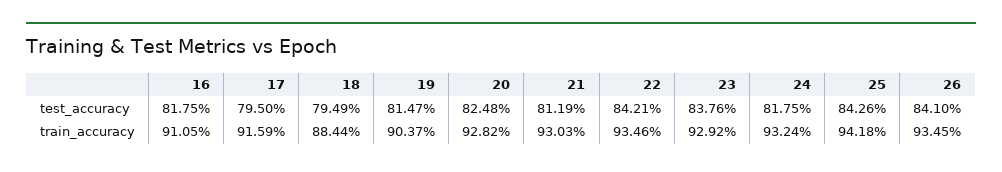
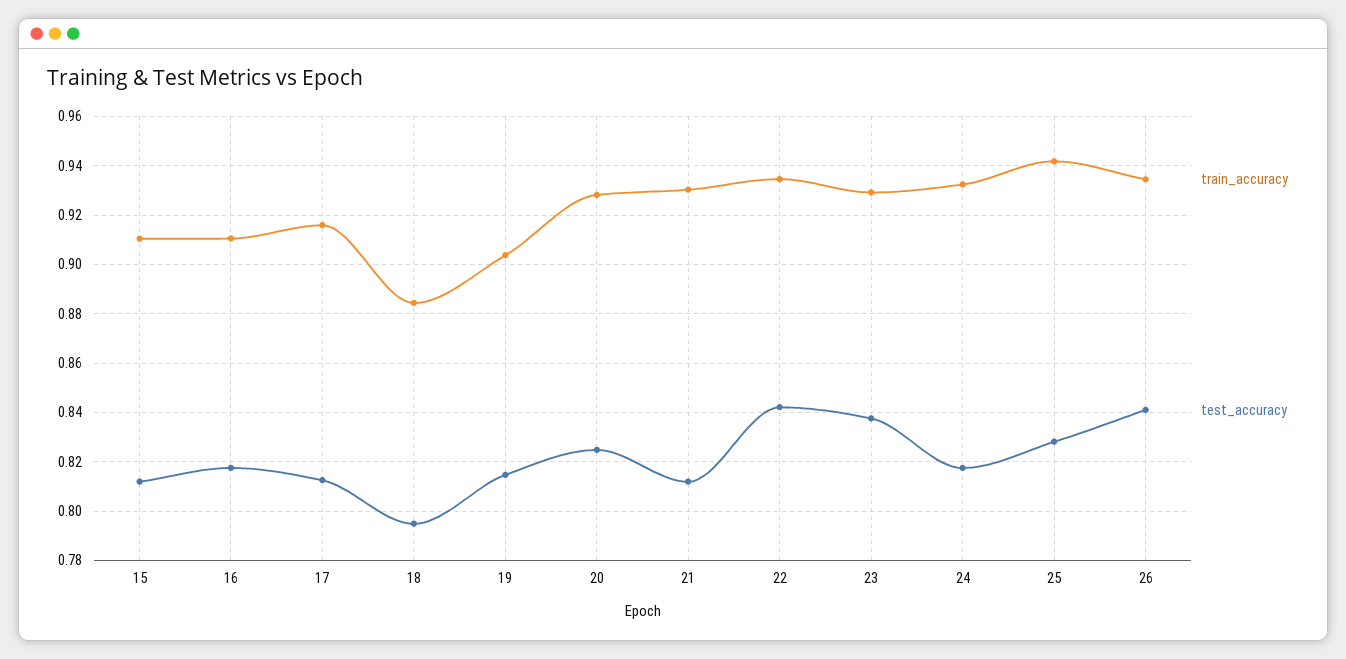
  {
    "test_accuracy": {
      "16": 0.8175,
-     "17": 0.795,
+     "17": 0.8125,
      "18": 0.7949,
      "19": 0.8147,
      "20": 0.8248,
      "21": 0.8119,
      "22": 0.8421,
      "23": 0.8376,
      "24": 0.8175,
-     "25": 0.8426,
+     "25": 0.8275,
-     "26": 0.841
+     "26": 0.841,
+     "15": 0.8125
    },
    "train_accuracy": {
      "16": 0.9105,
      "17": 0.9159,
      "18": 0.8844,
      "19": 0.9037,
      "20": 0.9282,
      "21": 0.9303,
      "22": 0.9346,
      "23": 0.9292,
      "24": 0.9324,
      "25": 0.9418,
-     "26": 0.9345
+     "26": 0.9345,
+     "15": 0.91
    }
  }

